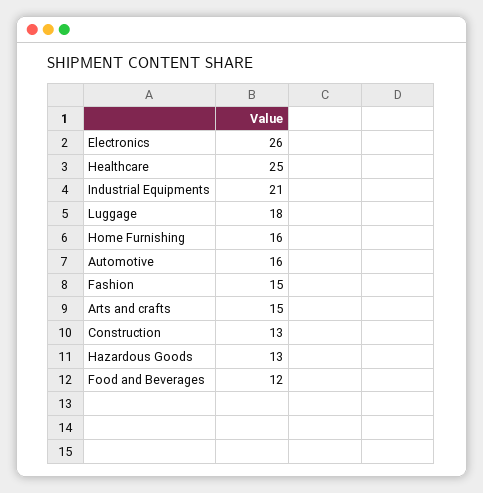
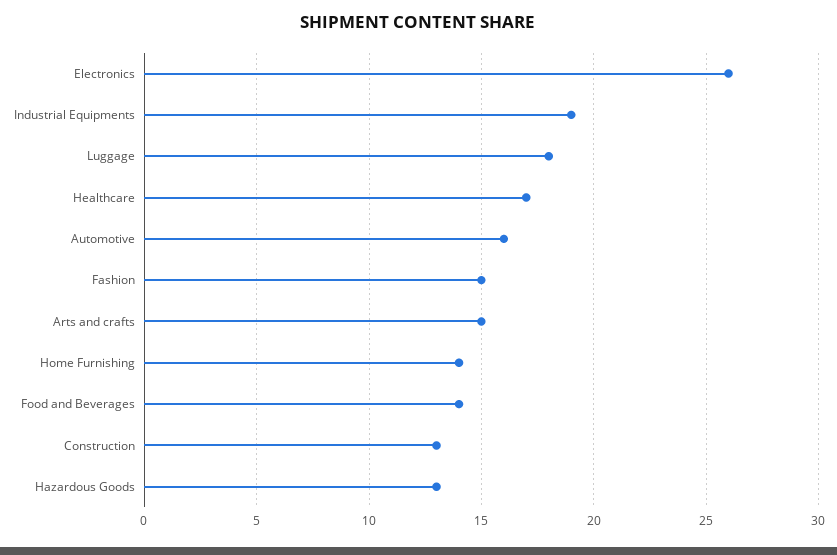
  {
    "Electronics": 26,
-   "Healthcare": 25,
+   "Healthcare": 17,
-   "Industrial Equipments": 21,
+   "Industrial Equipments": 19,
    "Luggage": 18,
-   "Home Furnishing": 16,
+   "Home Furnishing": 14,
    "Automotive": 16,
    "Fashion": 15,
    "Arts and crafts": 15,
    "Construction": 13,
    "Hazardous Goods": 13,
-   "Food and Beverages": 12
+   "Food and Beverages": 14
  }

